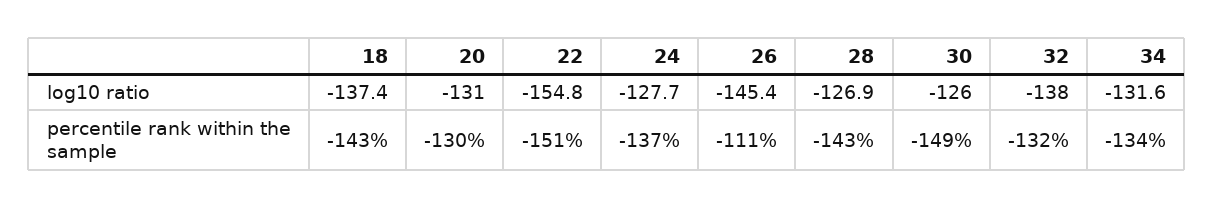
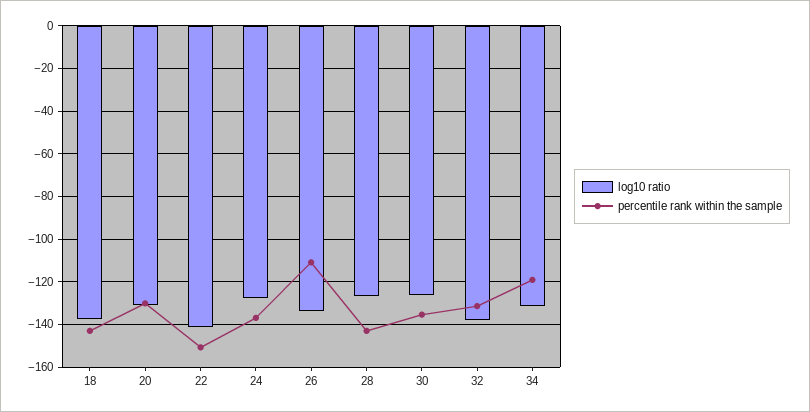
  {
    "log10 ratio": {
      "18": -137.4,
      "20": -131,
-     "22": -154.8,
+     "22": -140,
      "24": -127.7,
-     "26": -145.4,
+     "26": -135,
      "28": -126.9,
      "30": -126,
      "32": -138,
      "34": -131.6
    },
    "percentile rank within the sample": {
      "18": -143,
      "20": -130,
      "22": -151,
      "24": -137,
      "26": -111,
      "28": -143,
-     "30": -149,
+     "30": -135,
      "32": -132,
-     "34": -134
+     "34": -120
    }
  }

